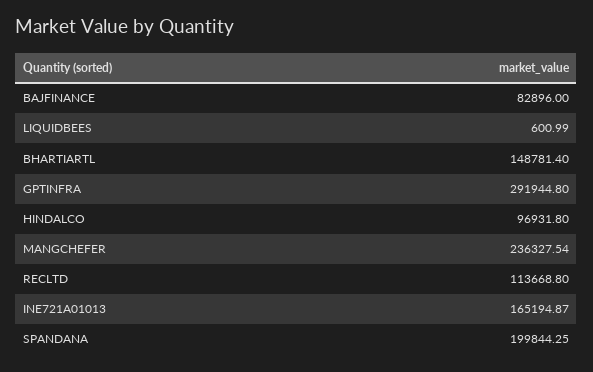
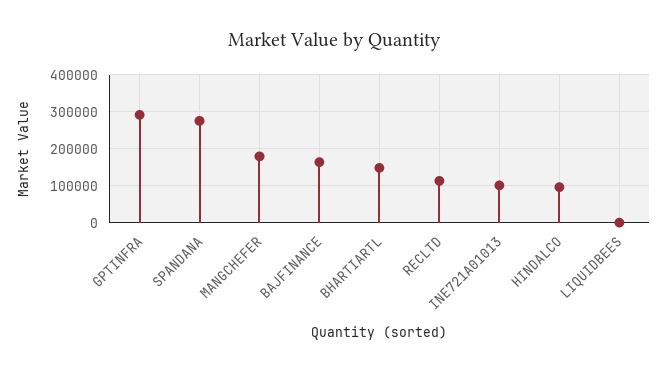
  {
-   "BAJFINANCE": 82896,
+   "BAJFINANCE": 160000,
    "LIQUIDBEES": 600.99,
    "BHARTIARTL": 148781.4,
    "GPTINFRA": 291944.8,
    "HINDALCO": 96931.8,
-   "MANGCHEFER": 236327.54,
+   "MANGCHEFER": 180000,
    "RECLTD": 113668.8,
-   "INE721A01013": 165194.87,
+   "INE721A01013": 100000,
-   "SPANDANA": 199844.25
+   "SPANDANA": 280000
  }

